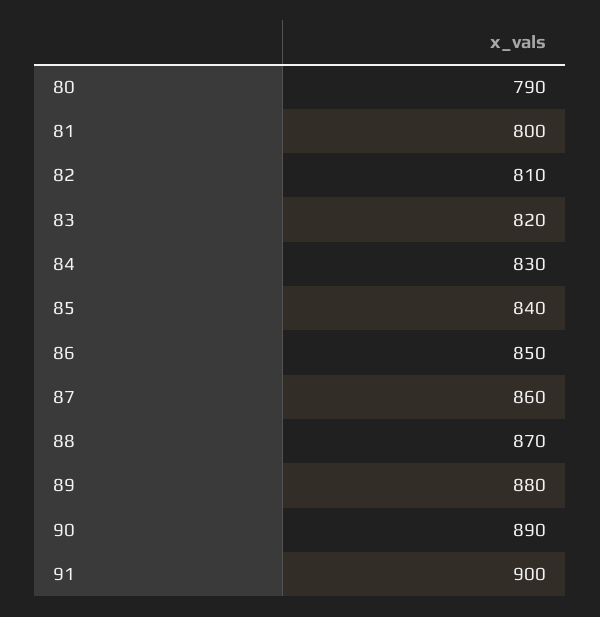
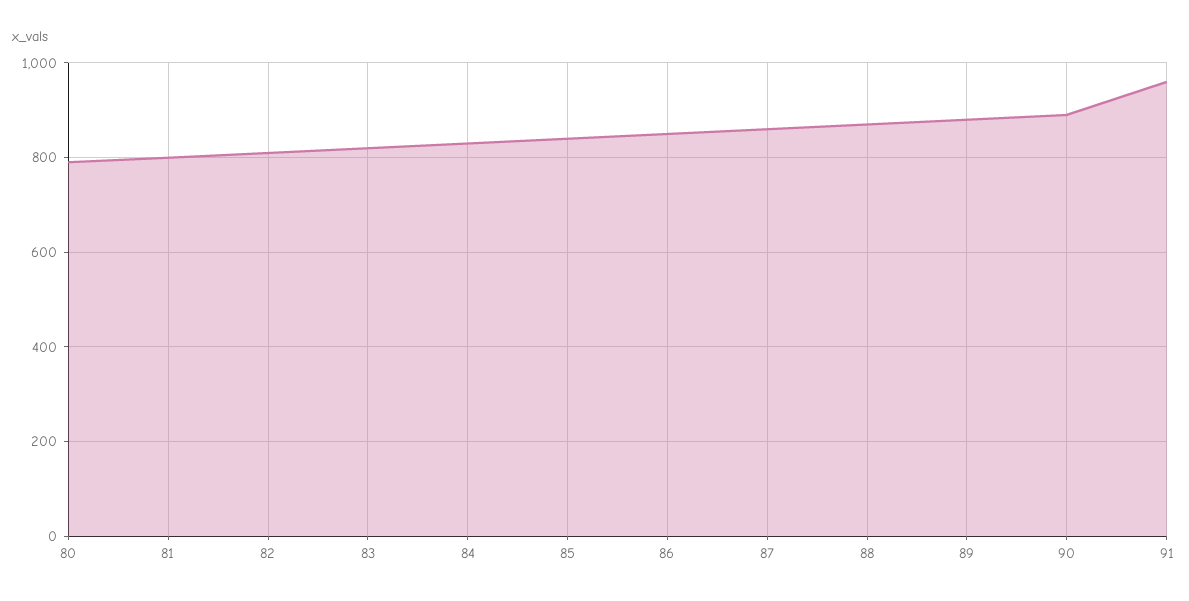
  {
    "80": 790,
    "81": 800,
    "82": 810,
    "83": 820,
    "84": 830,
    "85": 840,
    "86": 850,
    "87": 860,
    "88": 870,
    "89": 880,
    "90": 890,
-   "91": 900
+   "91": 960
  }

